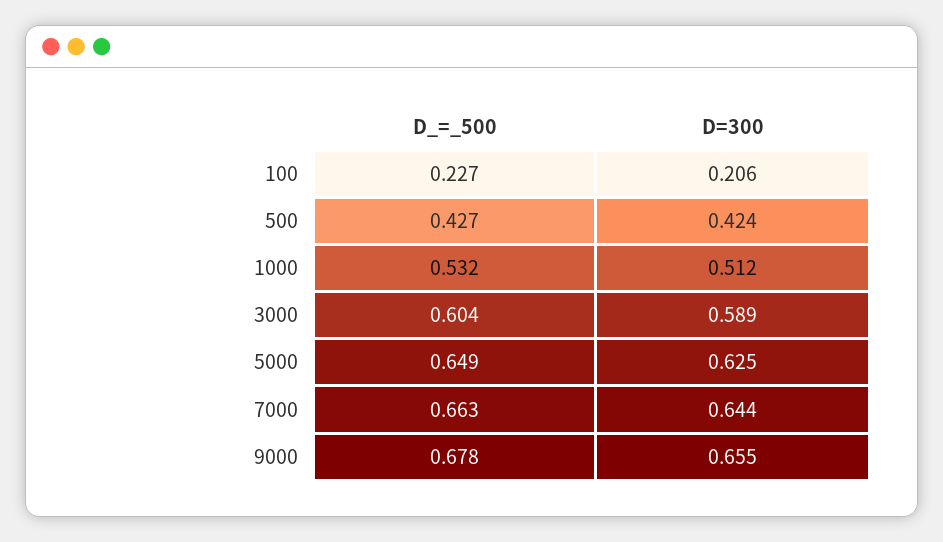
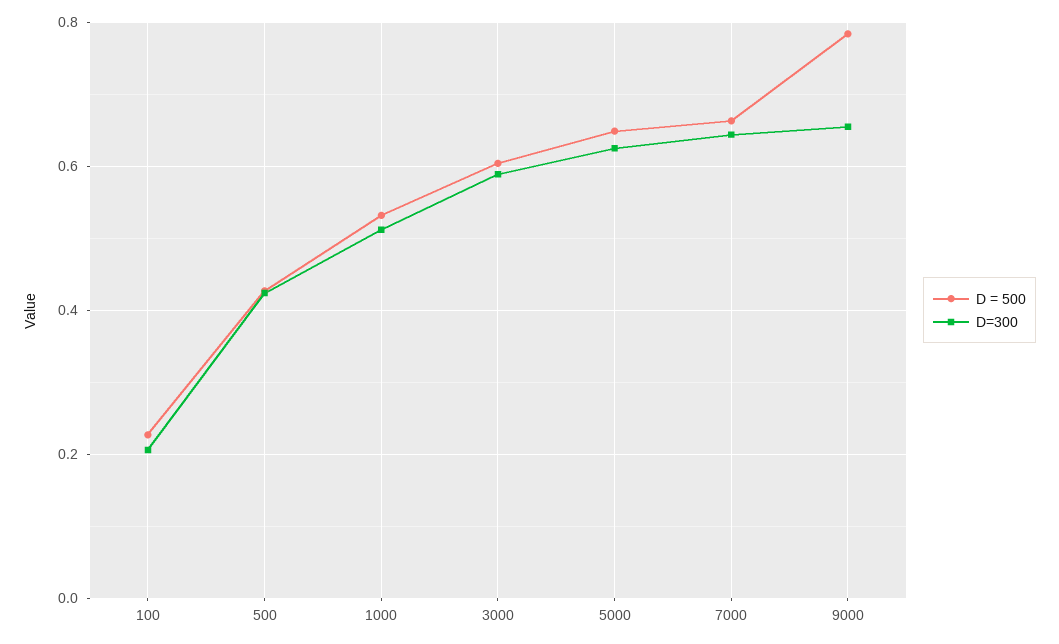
  {
    "D_=_500": {
      "100": 0.227,
      "500": 0.427,
      "1000": 0.532,
      "3000": 0.604,
      "5000": 0.649,
      "7000": 0.663,
-     "9000": 0.678
+     "9000": 0.78
    },
    "D=300": {
      "100": 0.206,
      "500": 0.424,
      "1000": 0.512,
      "3000": 0.589,
      "5000": 0.625,
      "7000": 0.644,
      "9000": 0.655
    }
  }

